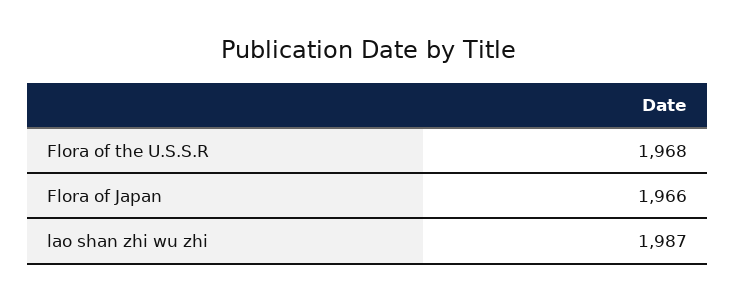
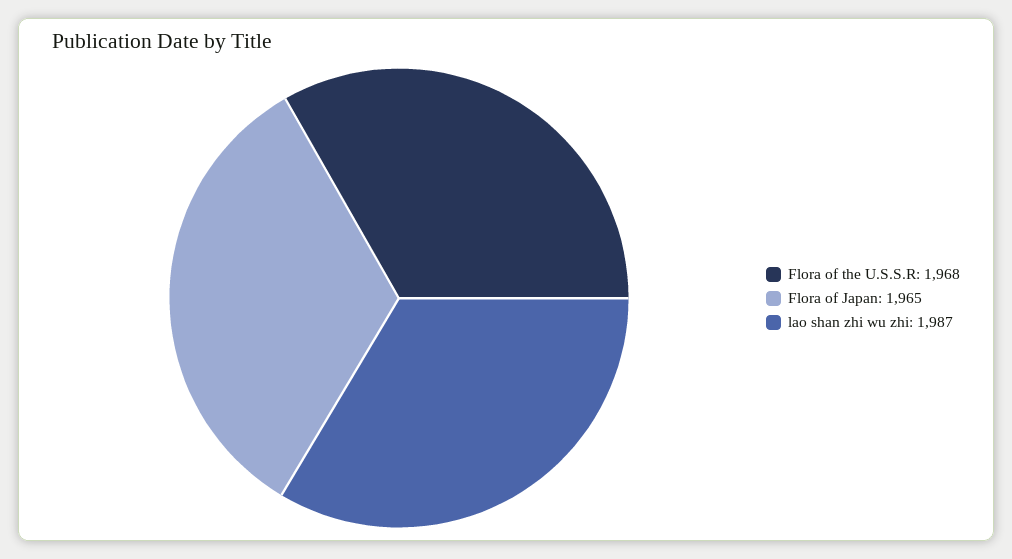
  {
    "Flora of the U.S.S.R": 1968,
-   "Flora of Japan": 1966,
+   "Flora of Japan": 1965,
    "lao shan zhi wu zhi": 1987
  }

